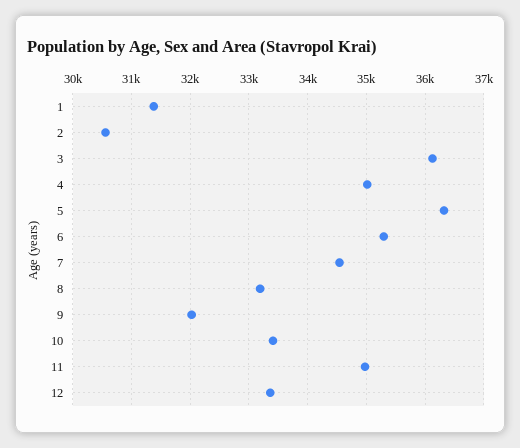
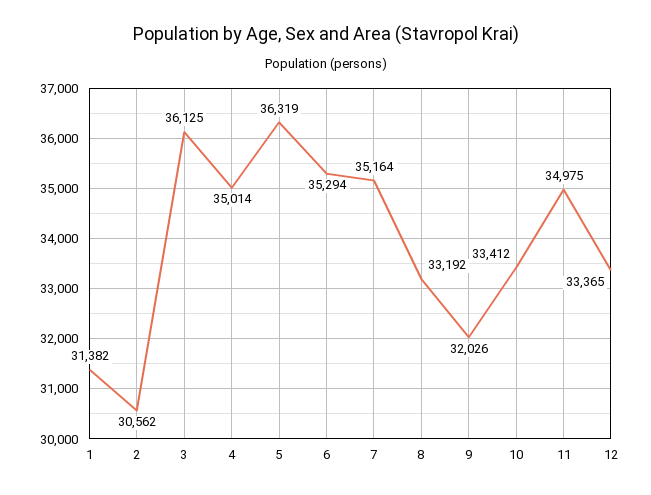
  {
    "1": 31382,
    "2": 30562,
    "3": 36125,
    "4": 35014,
    "5": 36319,
    "6": 35294,
-   "7": 34600,
+   "7": 35164,
    "8": 33192,
    "9": 32026,
    "10": 33412,
    "11": 34975,
    "12": 33365
  }

